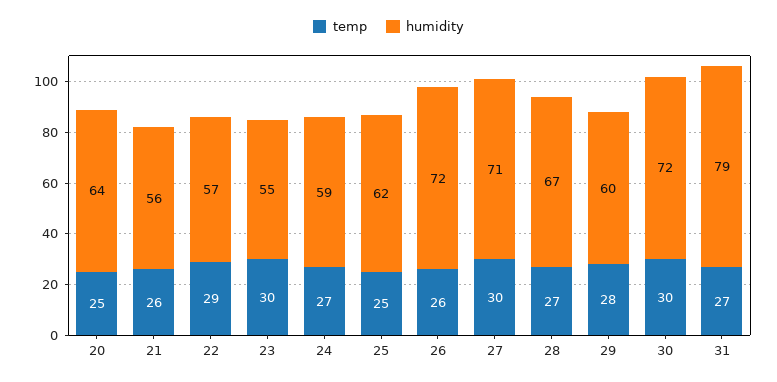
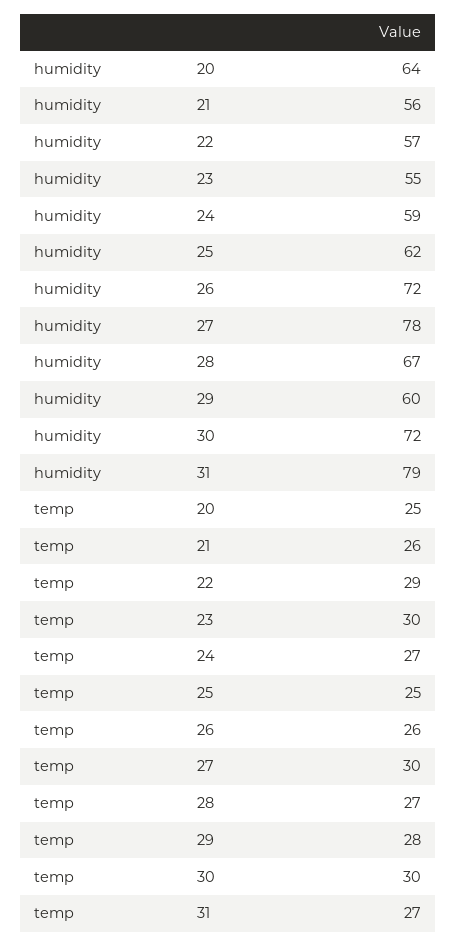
  {
    "temp": {
      "20": 25,
      "21": 26,
      "22": 29,
      "23": 30,
      "24": 27,
      "25": 25,
      "26": 26,
      "27": 30,
      "28": 27,
      "29": 28,
      "30": 30,
      "31": 27
    },
    "humidity": {
      "20": 64,
      "21": 56,
      "22": 57,
      "23": 55,
      "24": 59,
      "25": 62,
      "26": 72,
-     "27": 71,
+     "27": 78,
      "28": 67,
      "29": 60,
      "30": 72,
      "31": 79
    }
  }

